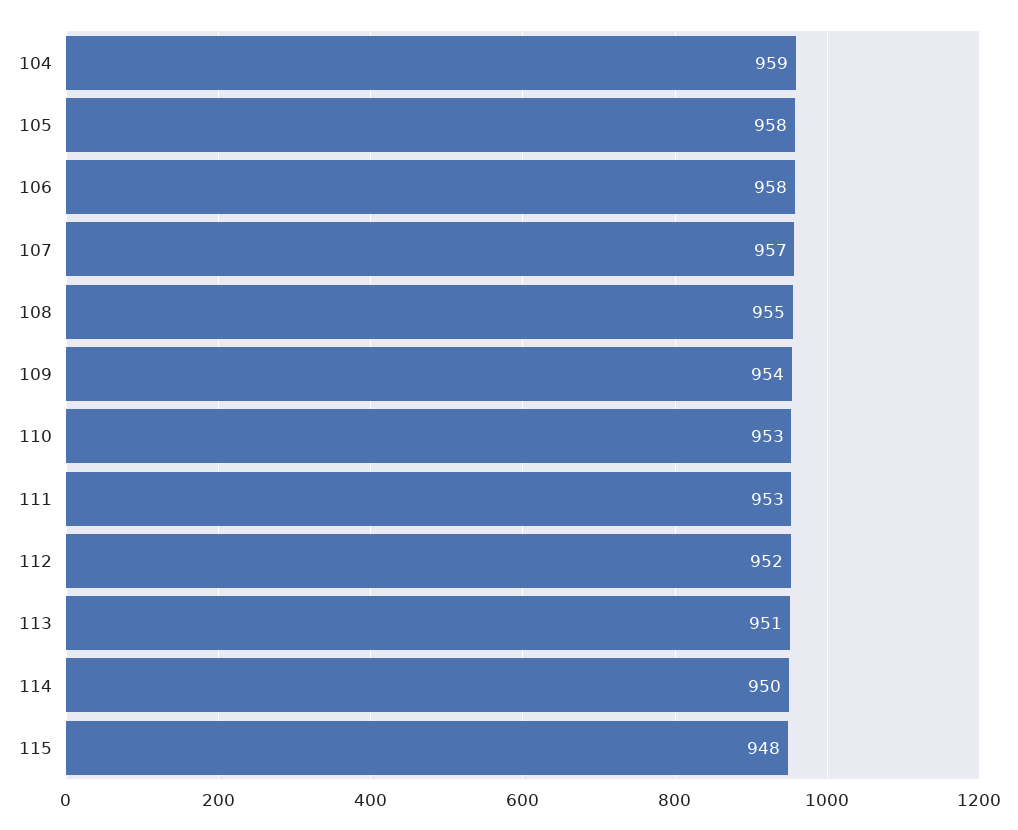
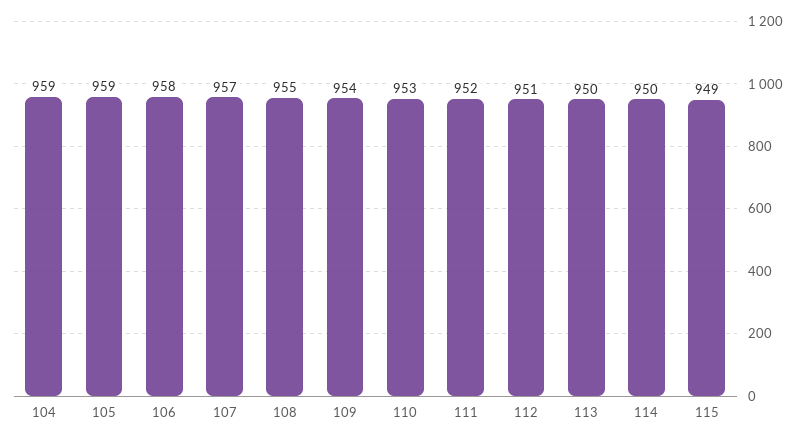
  {
    "104": 959,
-   "105": 958,
+   "105": 959,
    "106": 958,
    "107": 957,
    "108": 955,
    "109": 954,
    "110": 953,
-   "111": 953,
+   "111": 952,
-   "112": 952,
+   "112": 951,
-   "113": 951,
+   "113": 950,
    "114": 950,
-   "115": 948
+   "115": 949
  }

